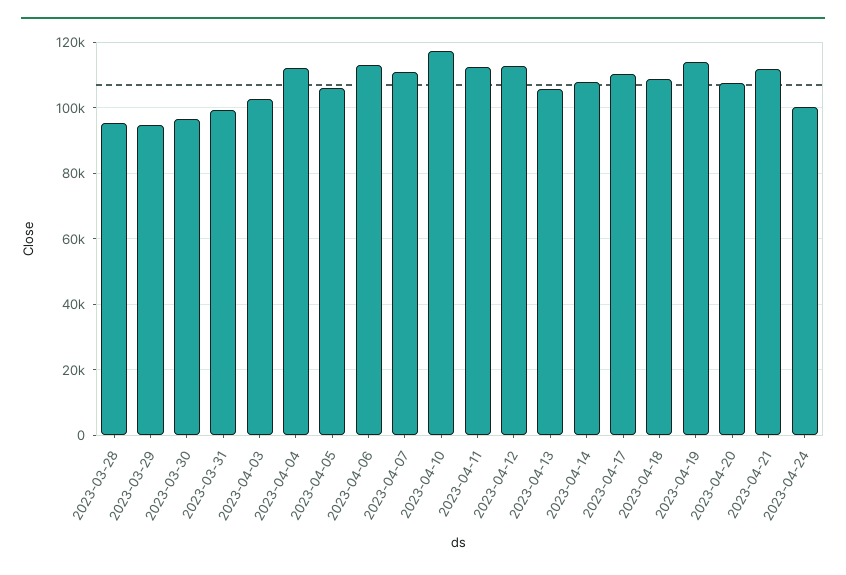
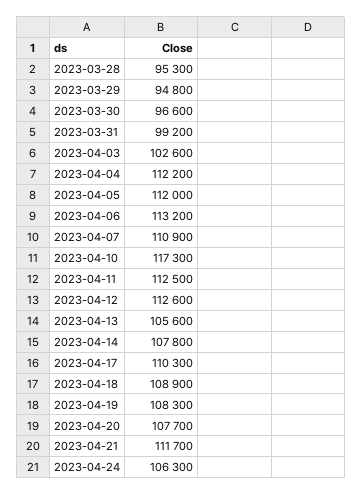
  {
    "2023-03-28": 95300,
    "2023-03-29": 94800,
    "2023-03-30": 96600,
    "2023-03-31": 99200,
    "2023-04-03": 102600,
    "2023-04-04": 112200,
-   "2023-04-05": 106000,
+   "2023-04-05": 112000,
    "2023-04-06": 113200,
    "2023-04-07": 110900,
    "2023-04-10": 117300,
    "2023-04-11": 112500,
    "2023-04-12": 112600,
    "2023-04-13": 105600,
    "2023-04-14": 107800,
    "2023-04-17": 110300,
    "2023-04-18": 108900,
-   "2023-04-19": 114000,
+   "2023-04-19": 108300,
    "2023-04-20": 107700,
    "2023-04-21": 111700,
-   "2023-04-24": 100000
+   "2023-04-24": 106300
  }

